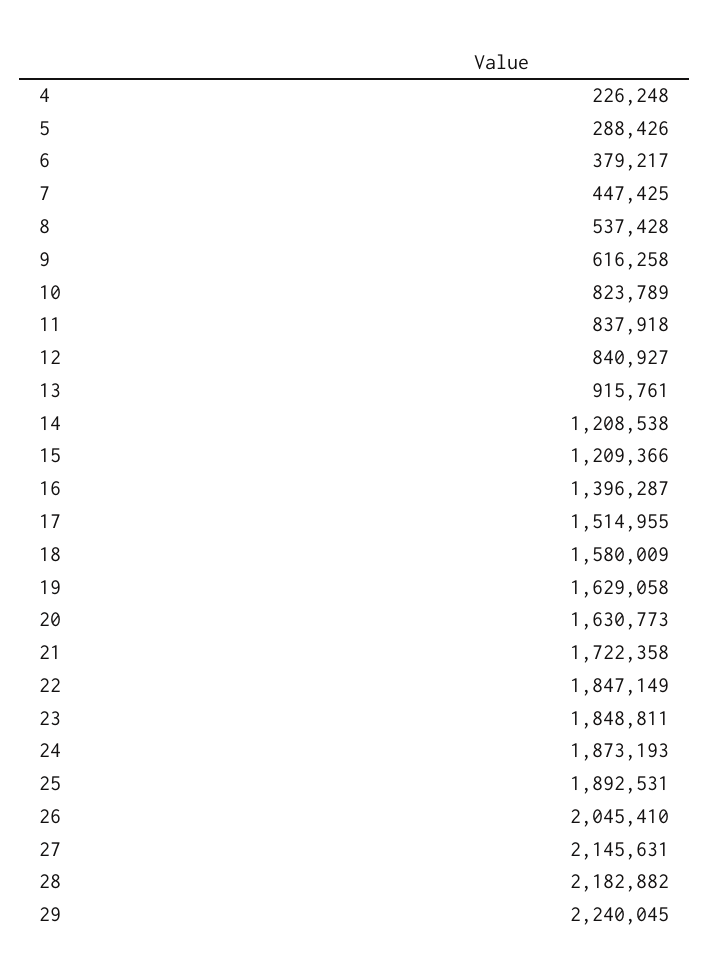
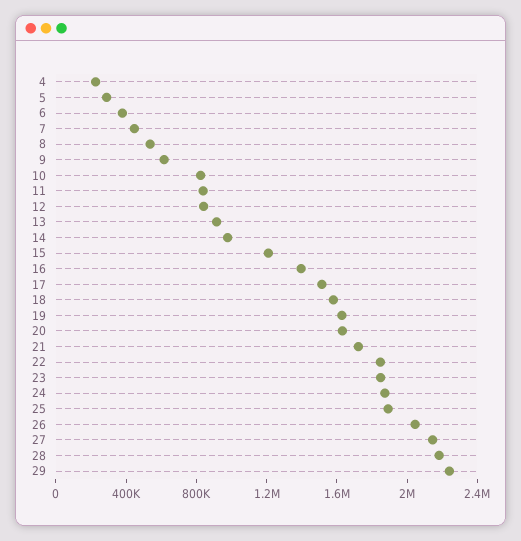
  {
    "4": 226248,
    "5": 288426,
    "6": 379217,
    "7": 447425,
    "8": 537428,
    "9": 616258,
    "10": 823789,
    "11": 837918,
    "12": 840927,
    "13": 915761,
-   "14": 1208538,
+   "14": 1000000,
    "15": 1209366,
    "16": 1396287,
    "17": 1514955,
    "18": 1580009,
    "19": 1629058,
    "20": 1630773,
    "21": 1722358,
    "22": 1847149,
    "23": 1848811,
    "24": 1873193,
    "25": 1892531,
    "26": 2045410,
    "27": 2145631,
    "28": 2182882,
    "29": 2240045
  }

